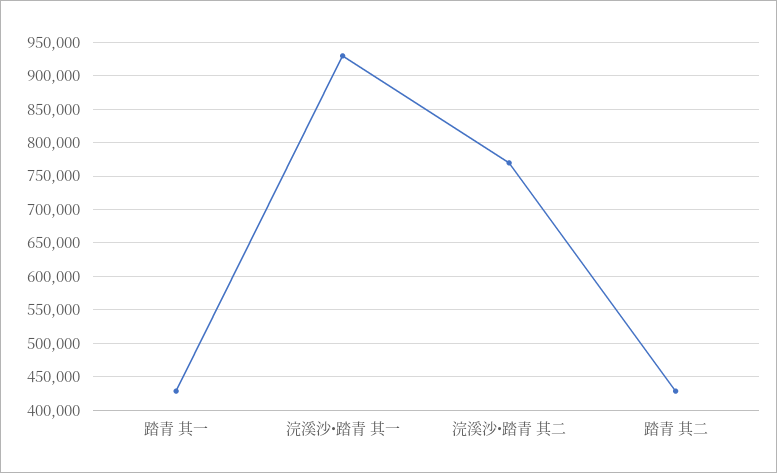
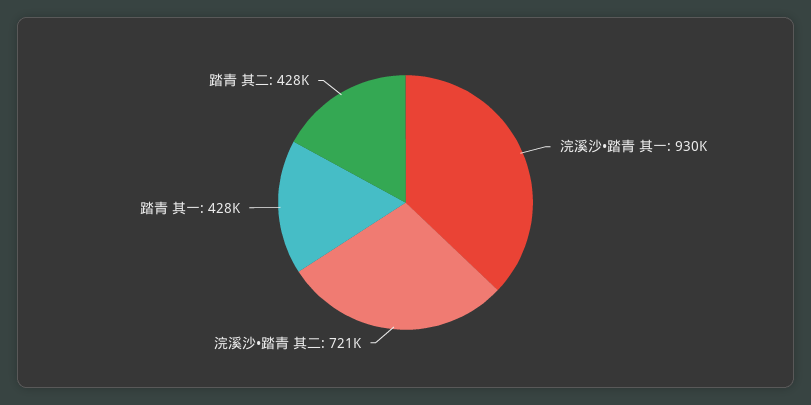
  {
    "踏青 其一": 428000,
    "浣溪沙•踏青 其一": 930000,
-   "浣溪沙•踏青 其二": 770000,
+   "浣溪沙•踏青 其二": 721000,
    "踏青 其二": 428000
  }

